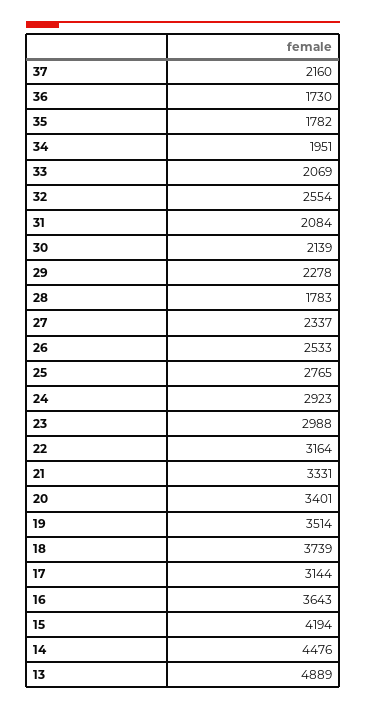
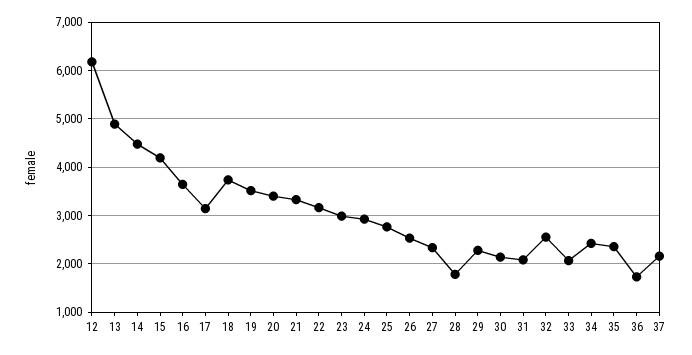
  {
    "37": 2160,
    "36": 1730,
-   "35": 1782,
+   "35": 2400,
-   "34": 1951,
+   "34": 2400,
    "33": 2069,
    "32": 2554,
    "31": 2084,
    "30": 2139,
    "29": 2278,
    "28": 1783,
    "27": 2337,
    "26": 2533,
    "25": 2765,
    "24": 2923,
    "23": 2988,
    "22": 3164,
    "21": 3331,
    "20": 3401,
    "19": 3514,
    "18": 3739,
    "17": 3144,
    "16": 3643,
    "15": 4194,
    "14": 4476,
-   "13": 4889
+   "13": 4889,
+   "12": 6200
  }

